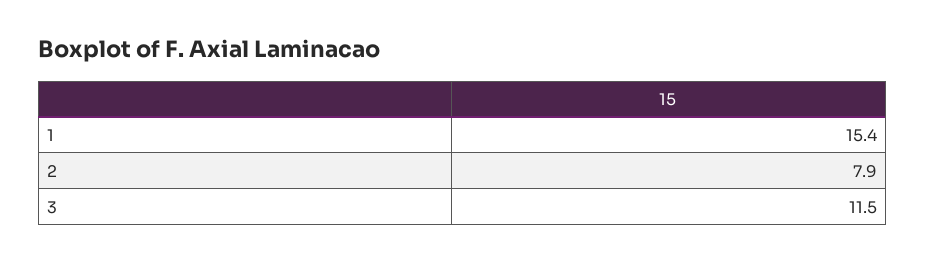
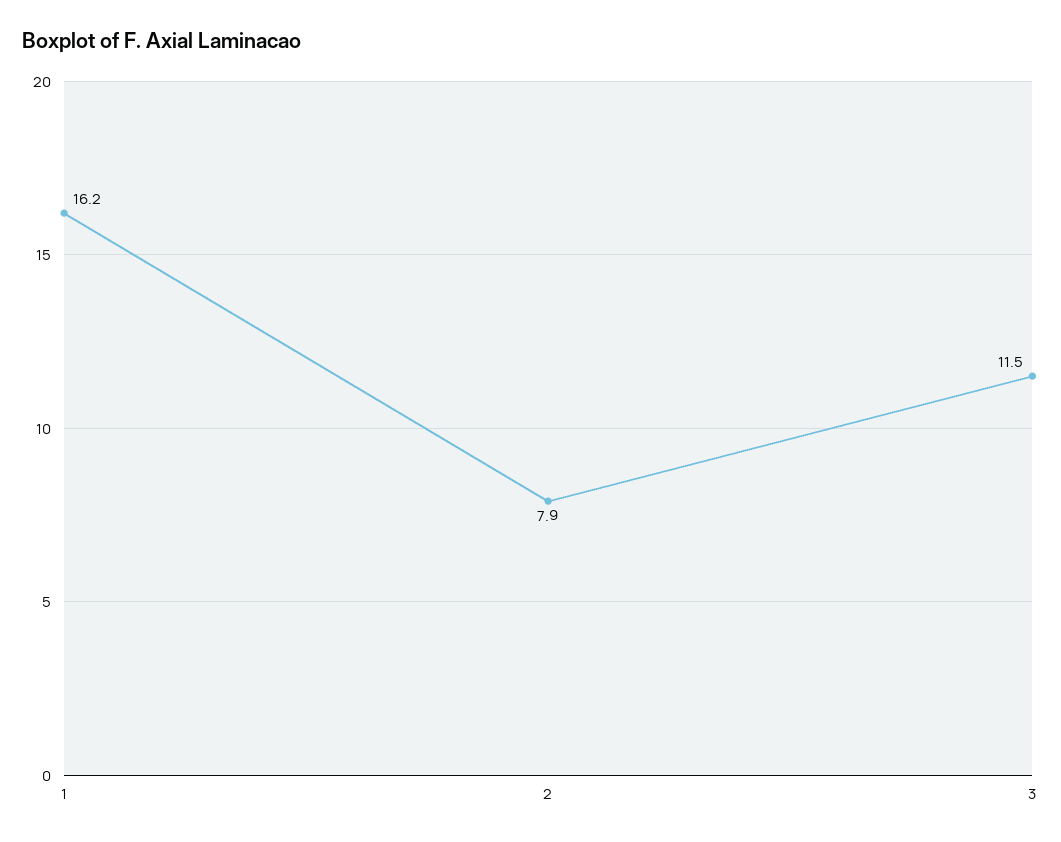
  {
-   "1": 15.4,
+   "1": 16.2,
    "2": 7.9,
    "3": 11.5
  }

